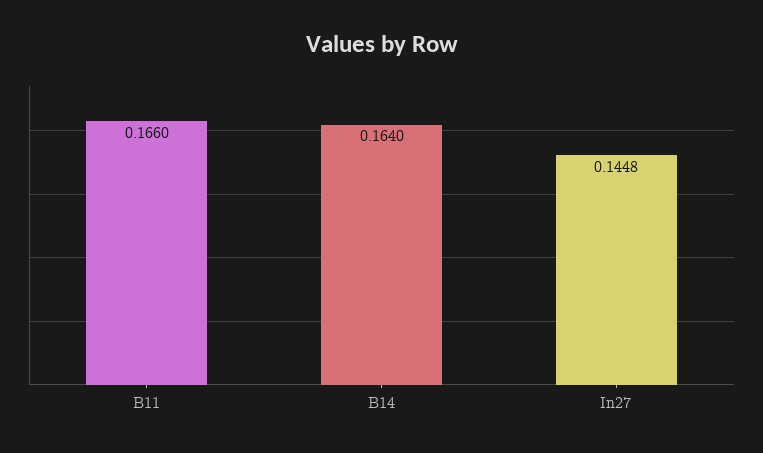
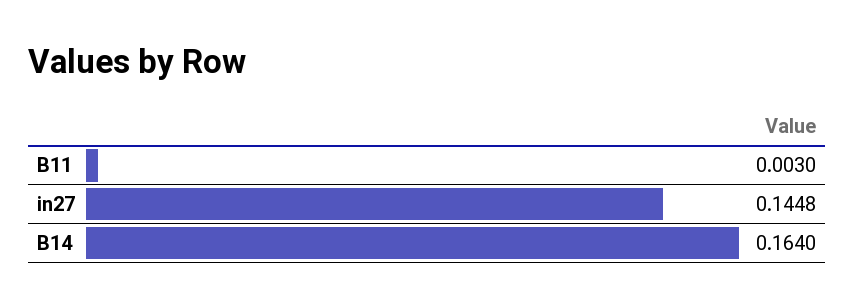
  {
-   "B11": 0.166,
+   "B11": 0.003,
    "B14": 0.164,
    "In27": 0.1448
  }

